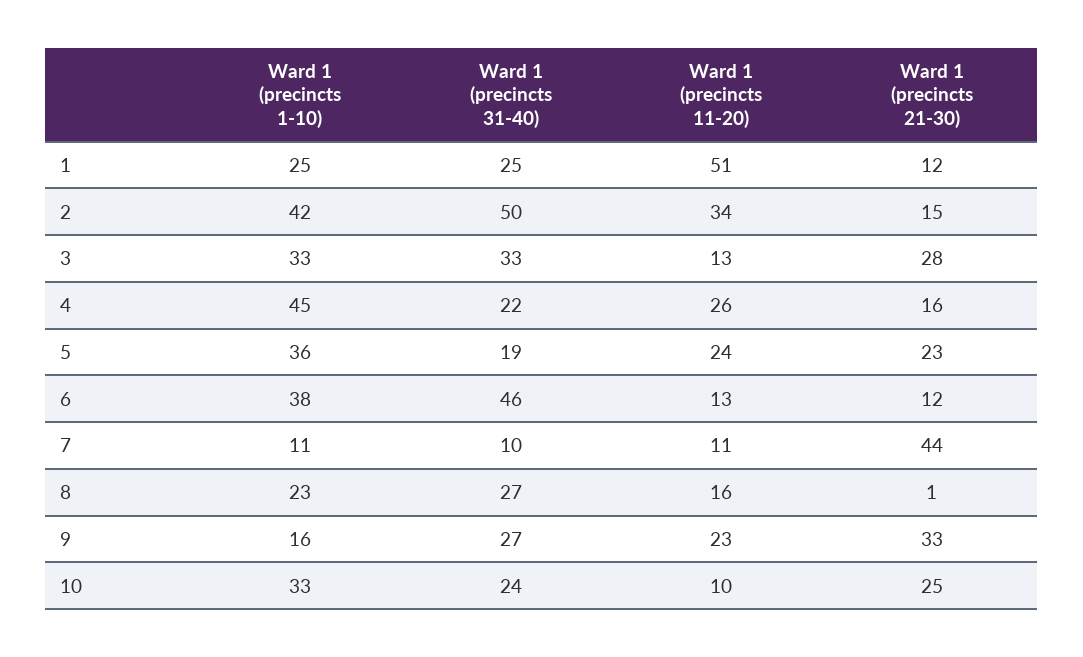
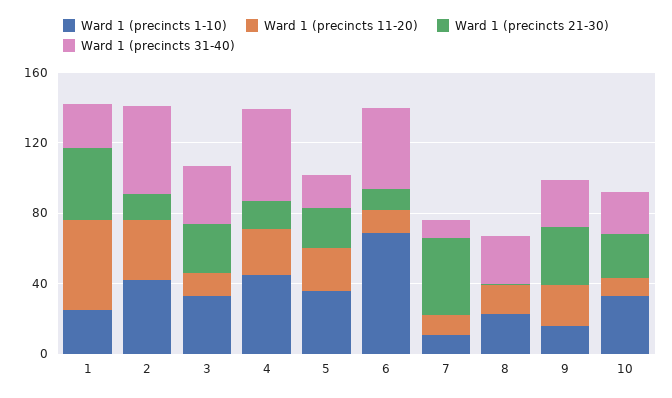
  {
    "Ward 1 (precincts 1-10)": {
      "1": 25,
      "2": 42,
      "3": 33,
      "4": 45,
      "5": 36,
-     "6": 38,
+     "6": 70,
      "7": 11,
      "8": 23,
      "9": 16,
      "10": 33
    },
    "Ward 1 (precincts 31-40)": {
      "1": 25,
      "2": 50,
      "3": 33,
-     "4": 22,
+     "4": 50,
      "5": 19,
      "6": 46,
      "7": 10,
      "8": 27,
      "9": 27,
      "10": 24
    },
    "Ward 1 (precincts 11-20)": {
      "1": 51,
      "2": 34,
      "3": 13,
      "4": 26,
      "5": 24,
      "6": 13,
      "7": 11,
      "8": 16,
      "9": 23,
      "10": 10
    },
    "Ward 1 (precincts 21-30)": {
-     "1": 12,
+     "1": 40,
      "2": 15,
      "3": 28,
      "4": 16,
      "5": 23,
      "6": 12,
      "7": 44,
      "8": 1,
      "9": 33,
      "10": 25
    }
  }

